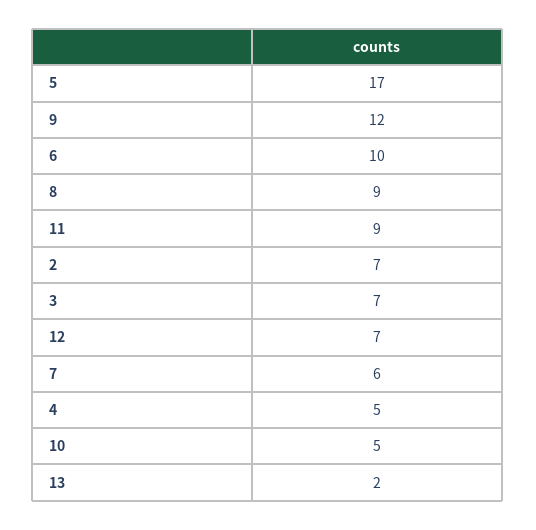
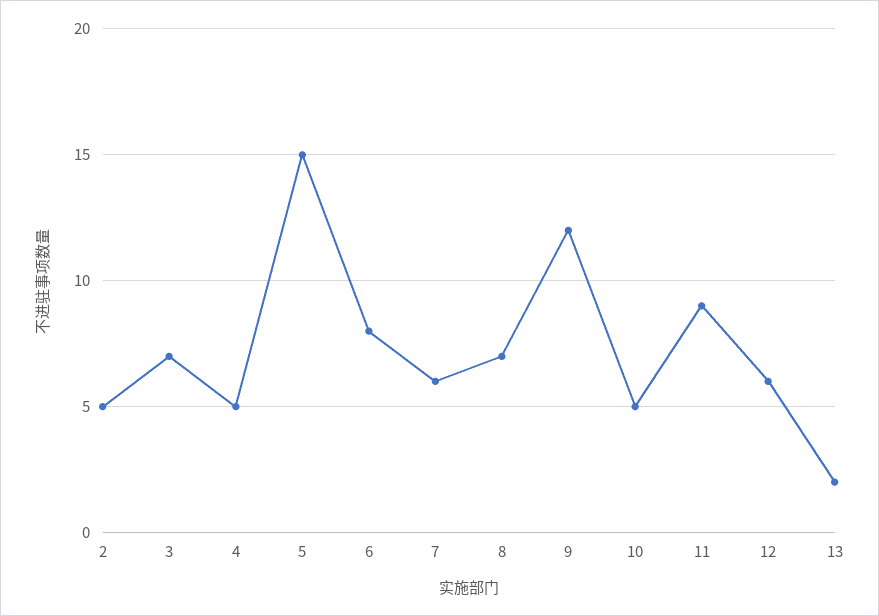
  {
-   "5": 17,
+   "5": 15,
    "9": 12,
-   "6": 10,
+   "6": 8,
-   "8": 9,
+   "8": 7,
    "11": 9,
-   "2": 7,
+   "2": 5,
    "3": 7,
-   "12": 7,
+   "12": 6,
    "7": 6,
    "4": 5,
    "10": 5,
    "13": 2
  }

